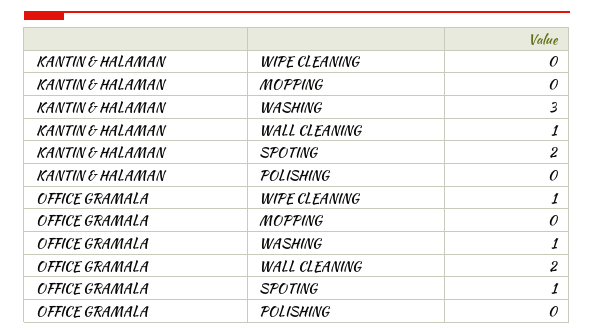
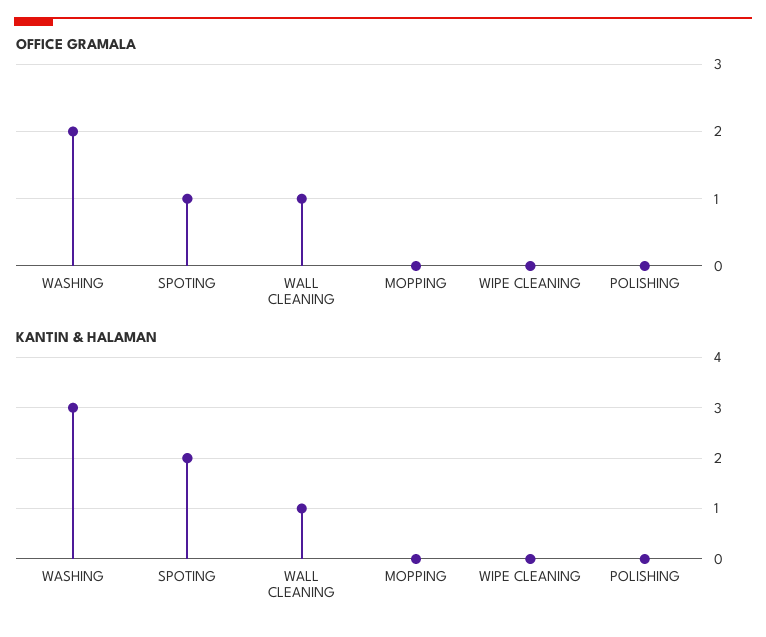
  {
    "KANTIN & HALAMAN": {
      "WIPE CLEANING": 0,
      "MOPPING": 0,
      "WASHING": 3,
      "WALL CLEANING": 1,
      "SPOTING": 2,
      "POLISHING": 0
    },
    "OFFICE GRAMALA": {
-     "WIPE CLEANING": 1,
+     "WIPE CLEANING": 0,
      "MOPPING": 0,
-     "WASHING": 1,
+     "WASHING": 2,
-     "WALL CLEANING": 2,
+     "WALL CLEANING": 1,
      "SPOTING": 1,
      "POLISHING": 0
    }
  }

